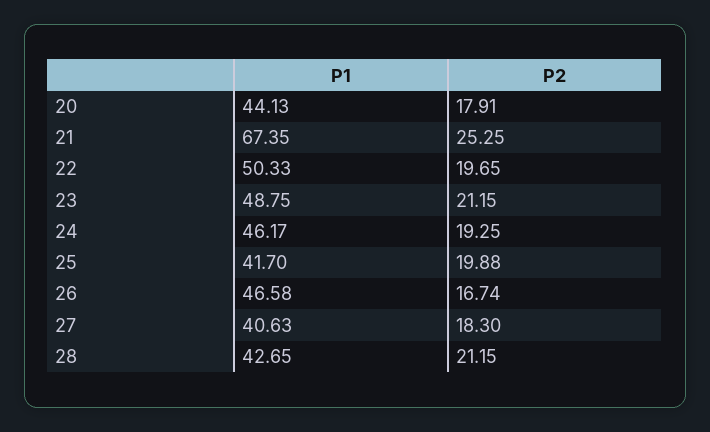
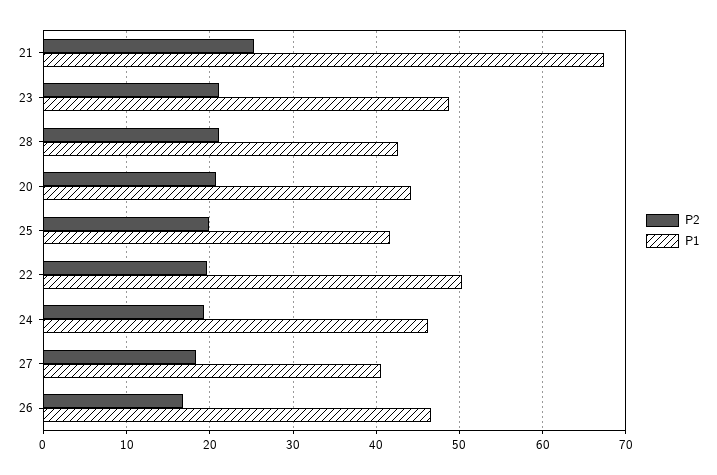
  {
    "P1": {
      "20": 44.13,
      "21": 67.35,
      "22": 50.33,
      "23": 48.75,
      "24": 46.17,
      "25": 41.7,
      "26": 46.58,
      "27": 40.63,
      "28": 42.65
    },
    "P2": {
-     "20": 17.91,
+     "20": 21,
      "21": 25.25,
      "22": 19.65,
      "23": 21.15,
      "24": 19.25,
      "25": 19.88,
      "26": 16.74,
      "27": 18.3,
      "28": 21.15
    }
  }

